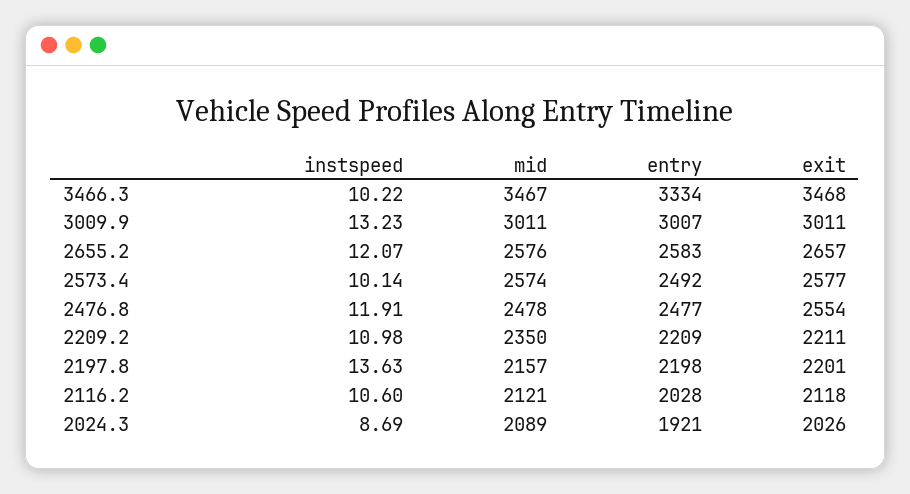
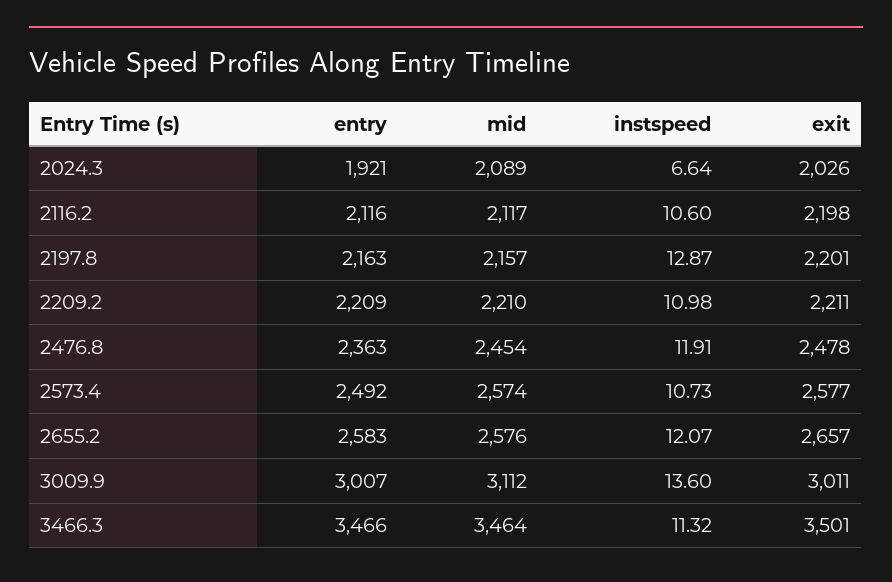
  {
    "instspeed": {
-     "3466.3": 10.22,
+     "3466.3": 11.32,
-     "3009.9": 13.23,
+     "3009.9": 13.6,
      "2655.2": 12.07,
-     "2573.4": 10.14,
+     "2573.4": 10.73,
      "2476.8": 11.91,
      "2209.2": 10.98,
-     "2197.8": 13.63,
+     "2197.8": 12.87,
      "2116.2": 10.6,
-     "2024.3": 8.69
+     "2024.3": 6.64
    },
    "mid": {
-     "3466.3": 3467,
+     "3466.3": 3464,
-     "3009.9": 3011,
+     "3009.9": 3112,
      "2655.2": 2576,
      "2573.4": 2574,
-     "2476.8": 2478,
+     "2476.8": 2454,
-     "2209.2": 2350,
+     "2209.2": 2210,
      "2197.8": 2157,
-     "2116.2": 2121,
+     "2116.2": 2117,
      "2024.3": 2089
    },
    "entry": {
-     "3466.3": 3334,
+     "3466.3": 3466,
      "3009.9": 3007,
      "2655.2": 2583,
      "2573.4": 2492,
-     "2476.8": 2477,
+     "2476.8": 2363,
      "2209.2": 2209,
-     "2197.8": 2198,
+     "2197.8": 2163,
-     "2116.2": 2028,
+     "2116.2": 2116,
      "2024.3": 1921
    },
    "exit": {
-     "3466.3": 3468,
+     "3466.3": 3501,
      "3009.9": 3011,
      "2655.2": 2657,
      "2573.4": 2577,
-     "2476.8": 2554,
+     "2476.8": 2478,
      "2209.2": 2211,
      "2197.8": 2201,
-     "2116.2": 2118,
+     "2116.2": 2198,
      "2024.3": 2026
    }
  }

